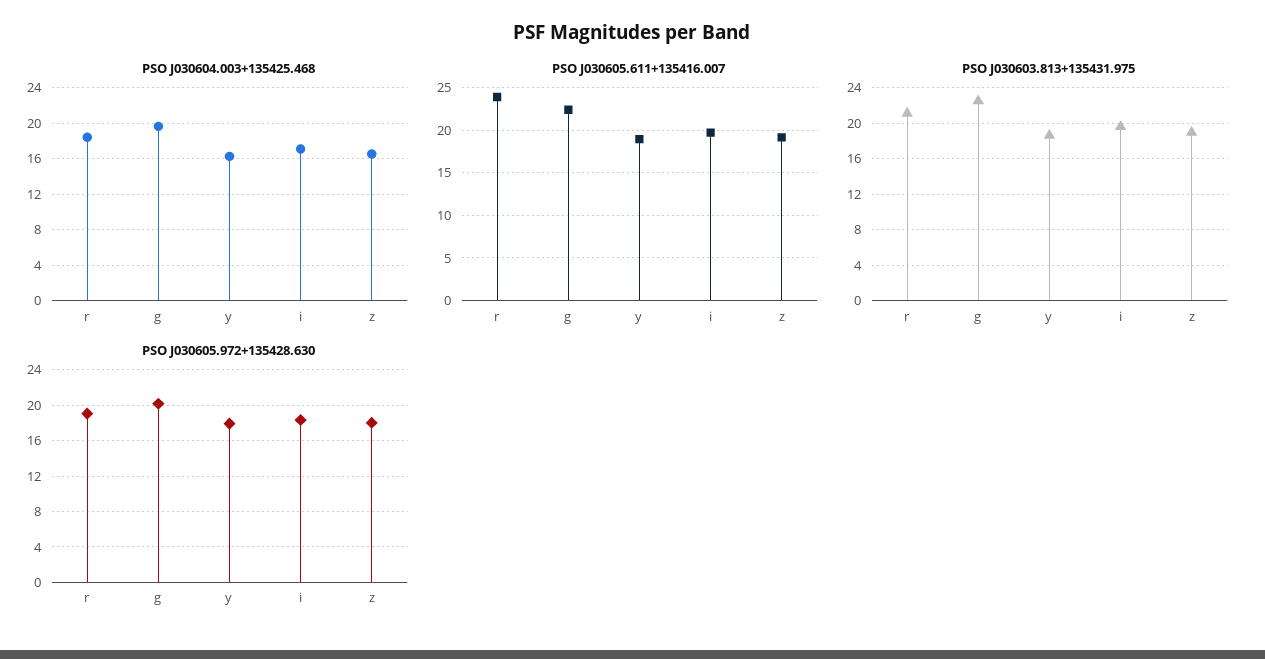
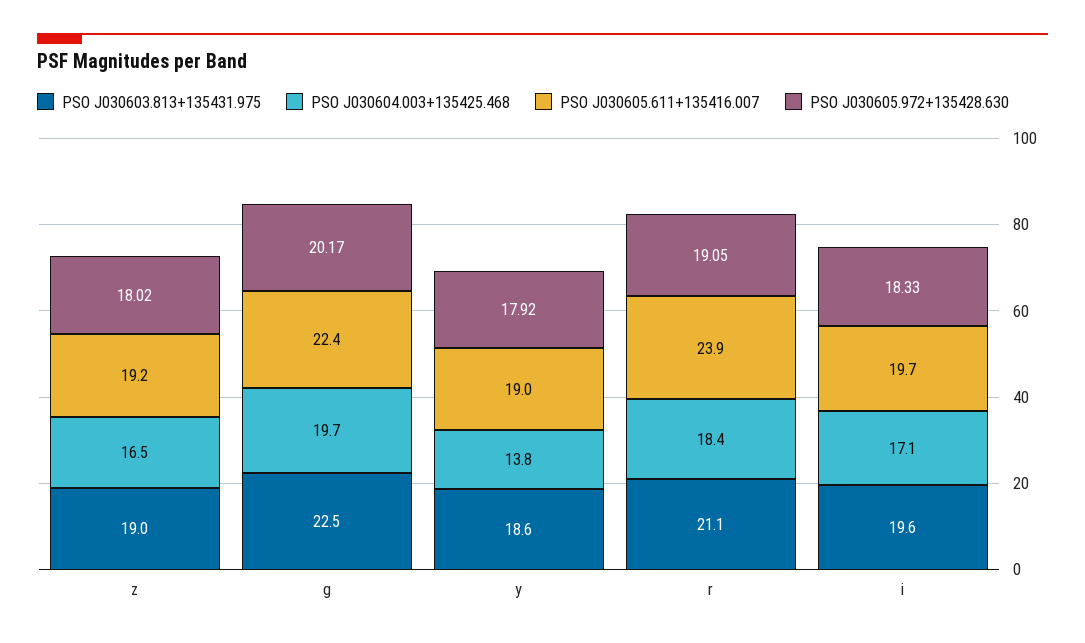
  {
    "PSO J030604.003+135425.468": {
      "r": 18.4,
      "g": 19.7,
-     "y": 16,
+     "y": 13.8,
      "i": 17.1,
      "z": 16.5
    },
    "PSO J030605.611+135416.007": {
      "r": 23.9,
      "g": 22.4,
      "y": 19,
      "i": 19.7,
      "z": 19.2
    },
    "PSO J030603.813+135431.975": {
      "r": 21.1,
      "g": 22.5,
      "y": 18.6,
      "i": 19.6,
      "z": 19
    },
    "PSO J030605.972+135428.630": {
      "r": 19.05,
      "g": 20.17,
      "y": 17.92,
      "i": 18.33,
      "z": 18.02
    }
  }

